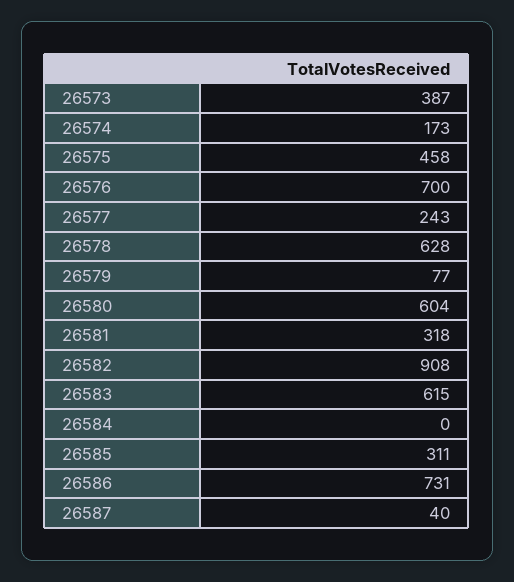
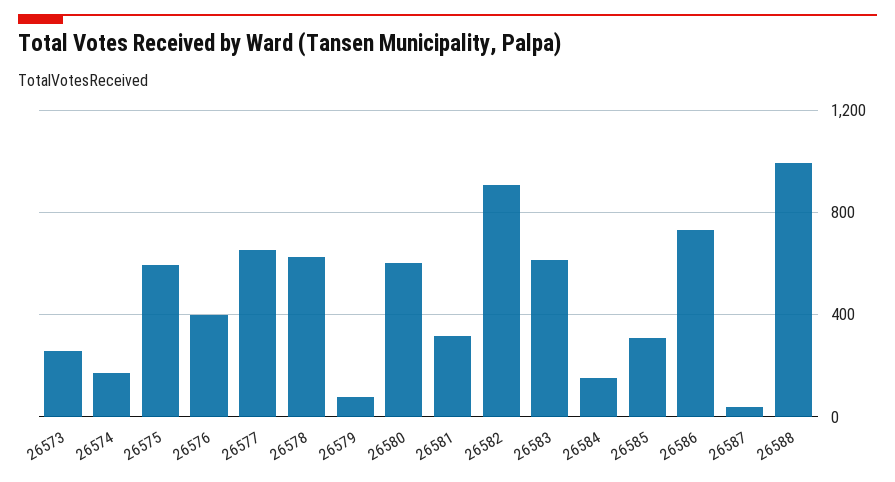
  {
-   "26573": 387,
+   "26573": 250,
    "26574": 173,
-   "26575": 458,
+   "26575": 600,
-   "26576": 700,
+   "26576": 400,
-   "26577": 243,
+   "26577": 650,
    "26578": 628,
    "26579": 77,
    "26580": 604,
    "26581": 318,
    "26582": 908,
    "26583": 615,
-   "26584": 0,
+   "26584": 150,
    "26585": 311,
    "26586": 731,
-   "26587": 40
+   "26587": 40,
+   "26588": 1000
  }

